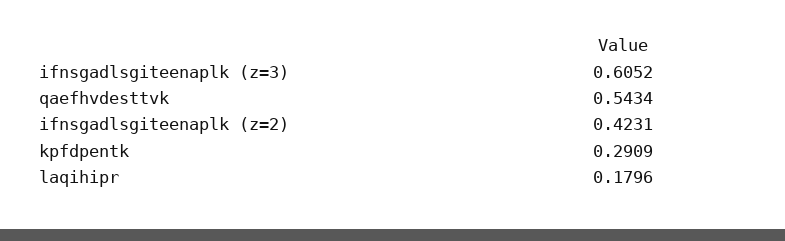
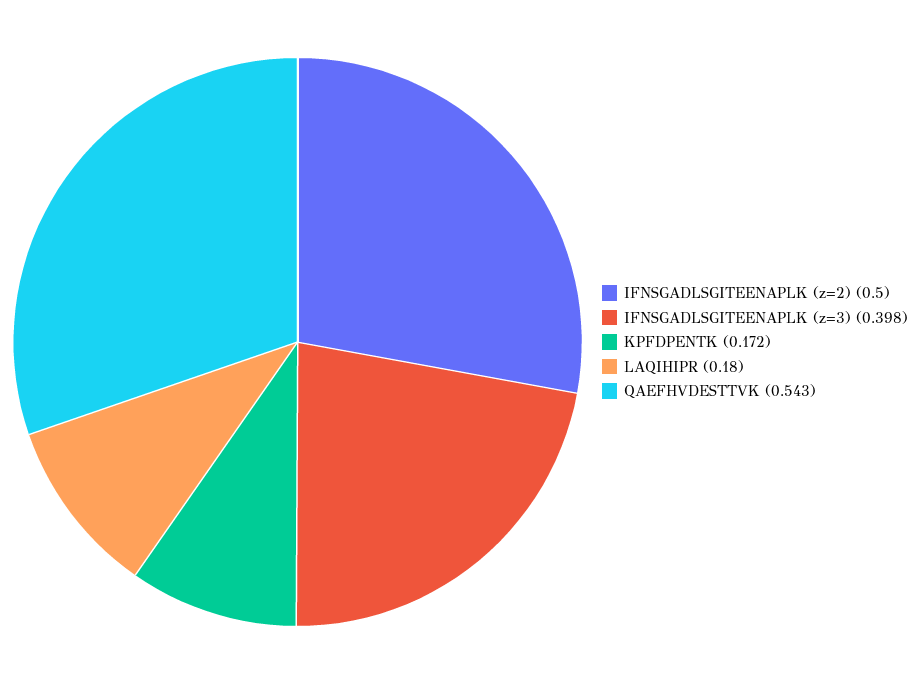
  {
-   "ifnsgadlsgiteenaplk (z=3)": 0.6052,
+   "ifnsgadlsgiteenaplk (z=3)": 0.398,
    "qaefhvdesttvk": 0.5434,
-   "ifnsgadlsgiteenaplk (z=2)": 0.4231,
+   "ifnsgadlsgiteenaplk (z=2)": 0.5,
-   "kpfdpentk": 0.2909,
+   "kpfdpentk": 0.172,
    "laqihipr": 0.1796
  }

